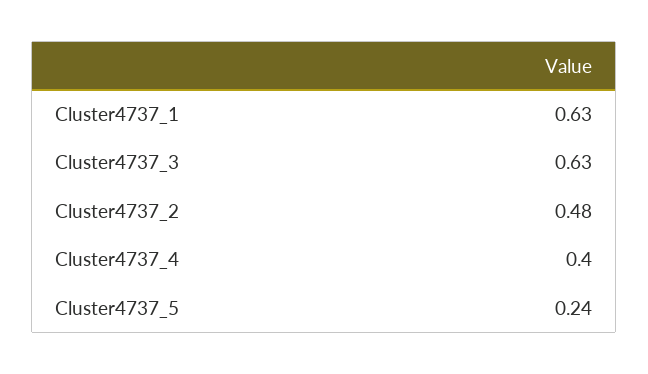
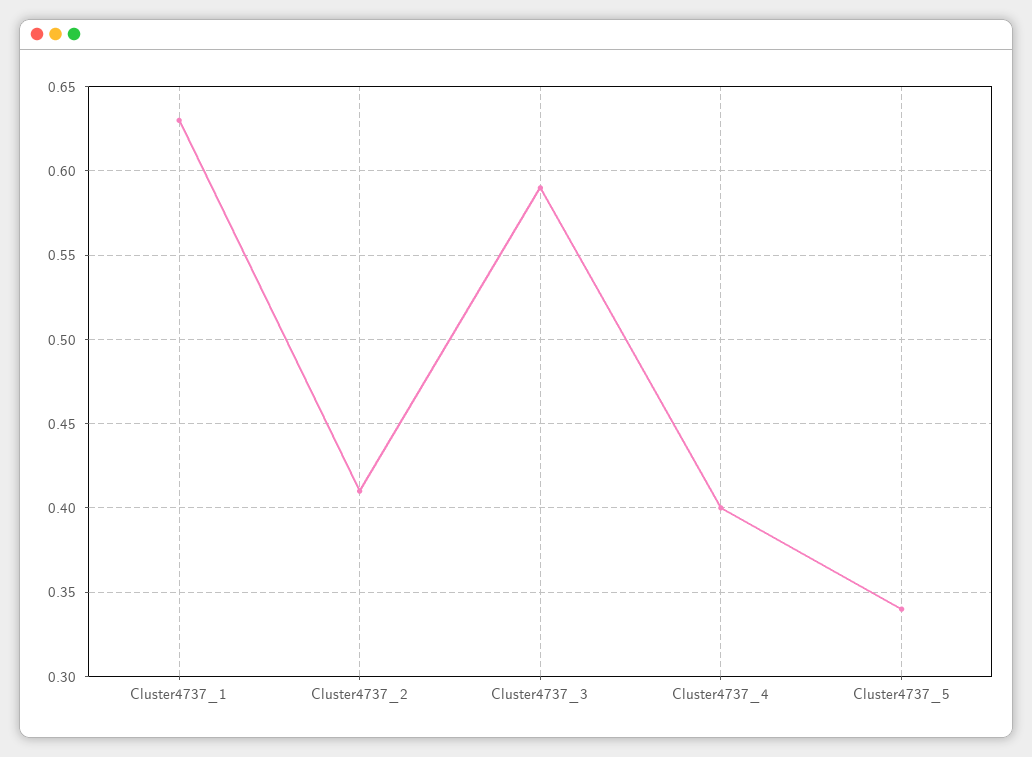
  {
    "Cluster4737_1": 0.63,
-   "Cluster4737_3": 0.63,
+   "Cluster4737_3": 0.59,
-   "Cluster4737_2": 0.48,
+   "Cluster4737_2": 0.41,
    "Cluster4737_4": 0.4,
-   "Cluster4737_5": 0.24
+   "Cluster4737_5": 0.34
  }

